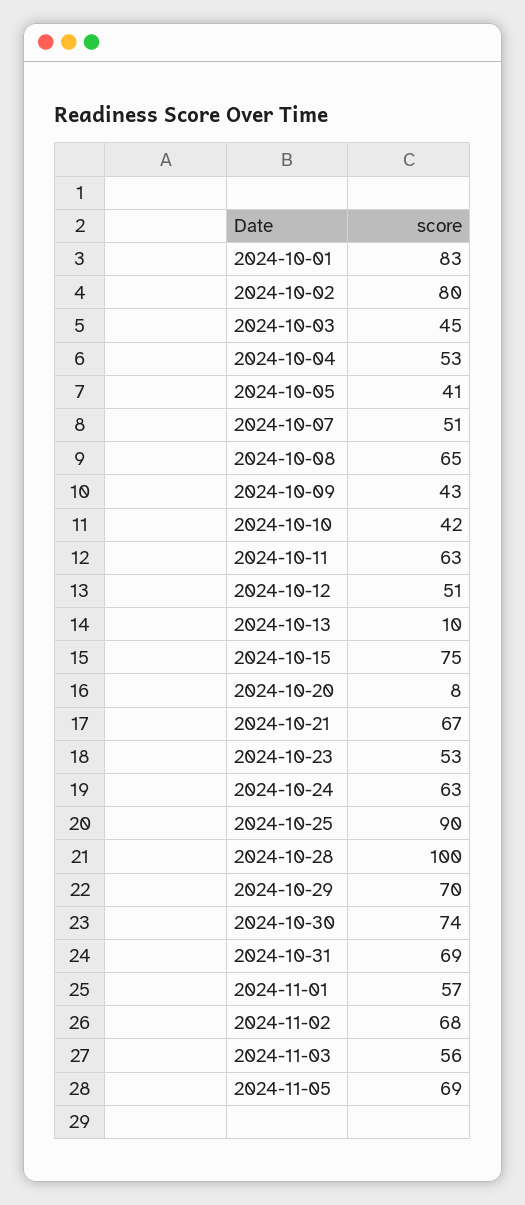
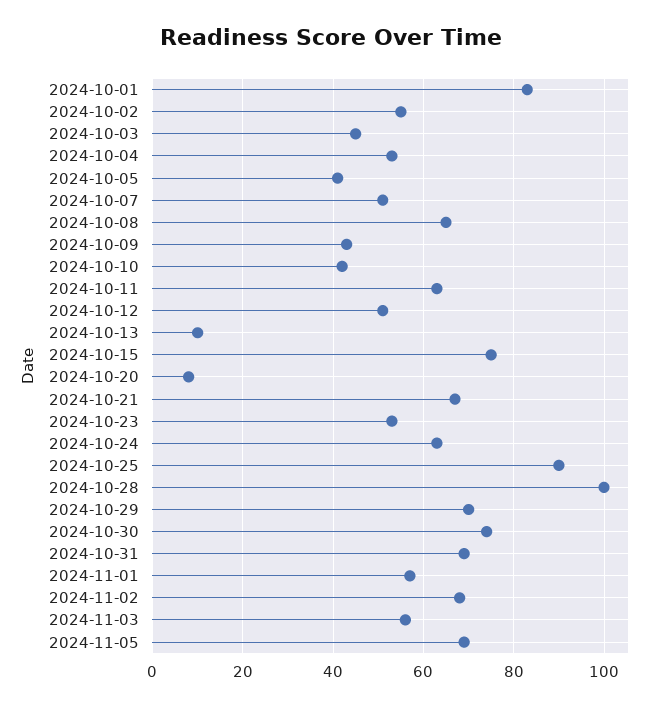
  {
    "2024-10-01": 83,
-   "2024-10-02": 80,
+   "2024-10-02": 55,
    "2024-10-03": 45,
    "2024-10-04": 53,
    "2024-10-05": 41,
    "2024-10-07": 51,
    "2024-10-08": 65,
    "2024-10-09": 43,
    "2024-10-10": 42,
    "2024-10-11": 63,
    "2024-10-12": 51,
    "2024-10-13": 10,
    "2024-10-15": 75,
    "2024-10-20": 8,
    "2024-10-21": 67,
    "2024-10-23": 53,
    "2024-10-24": 63,
    "2024-10-25": 90,
    "2024-10-28": 100,
    "2024-10-29": 70,
    "2024-10-30": 74,
    "2024-10-31": 69,
    "2024-11-01": 57,
    "2024-11-02": 68,
    "2024-11-03": 56,
    "2024-11-05": 69
  }

